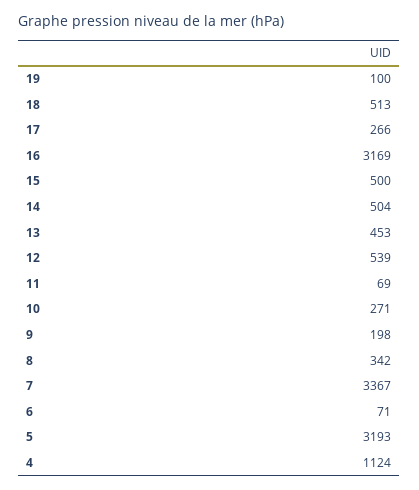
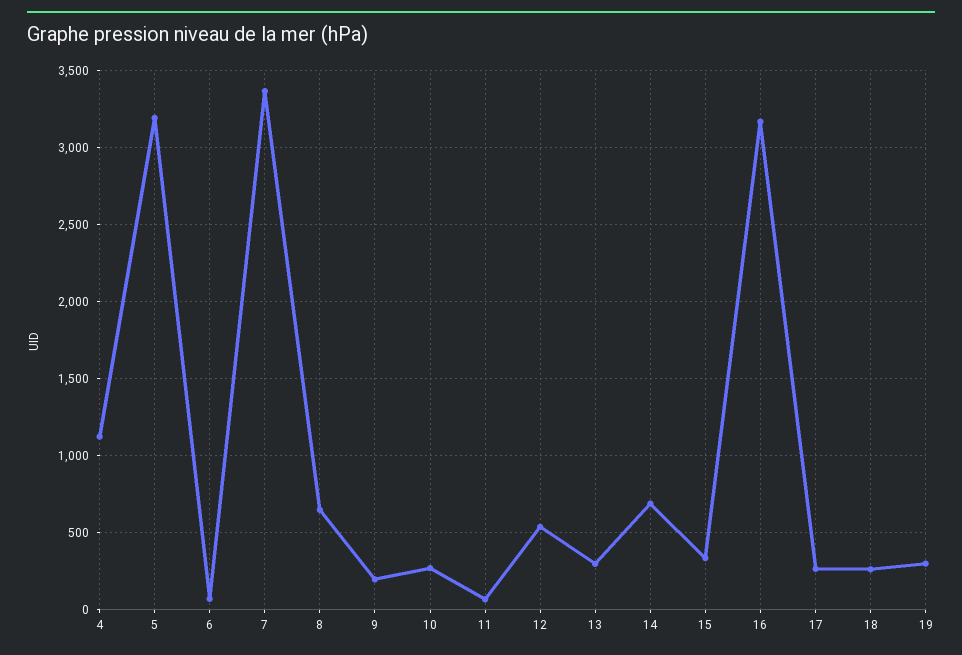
  {
-   "19": 100,
+   "19": 300,
-   "18": 513,
+   "18": 250,
    "17": 266,
    "16": 3169,
-   "15": 500,
+   "15": 350,
-   "14": 504,
+   "14": 700,
-   "13": 453,
+   "13": 300,
    "12": 539,
    "11": 69,
    "10": 271,
    "9": 198,
-   "8": 342,
+   "8": 650,
    "7": 3367,
    "6": 71,
    "5": 3193,
    "4": 1124
  }

